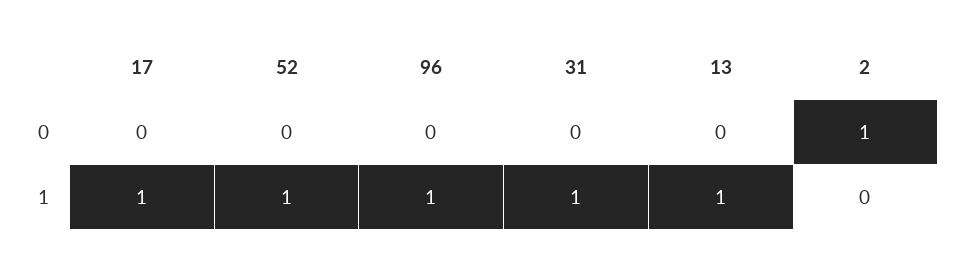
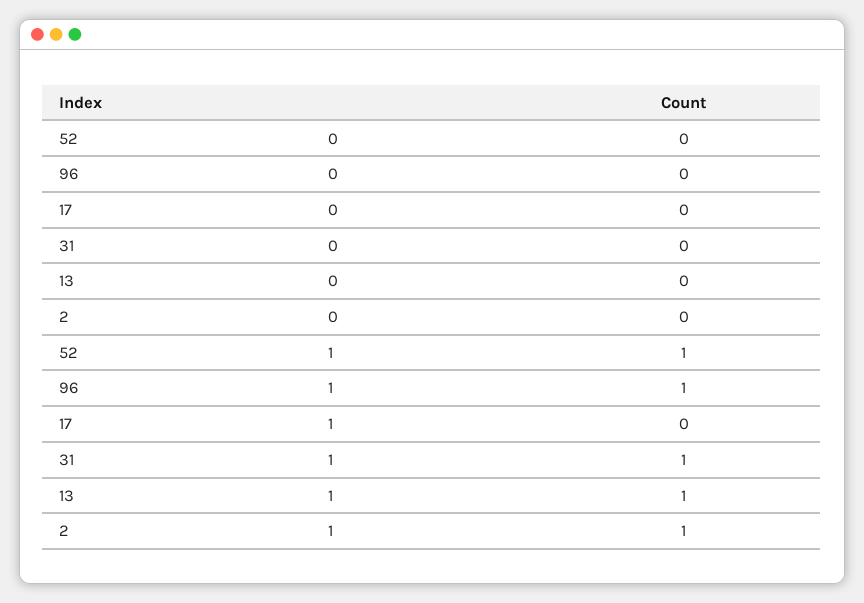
  {
    "17": {
      "0": 0,
-     "1": 1
+     "1": 0
    },
    "52": {
      "0": 0,
      "1": 1
    },
    "96": {
      "0": 0,
      "1": 1
    },
    "31": {
      "0": 0,
      "1": 1
    },
    "13": {
      "0": 0,
      "1": 1
    },
    "2": {
-     "0": 1,
+     "0": 0,
-     "1": 0
+     "1": 1
    }
  }

